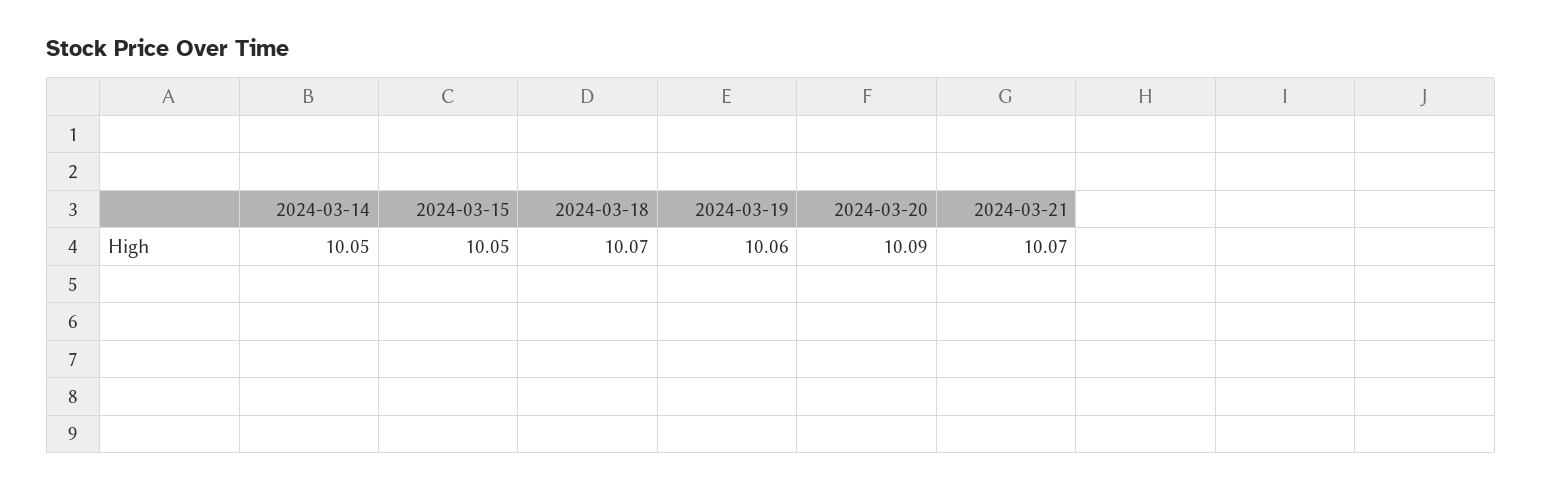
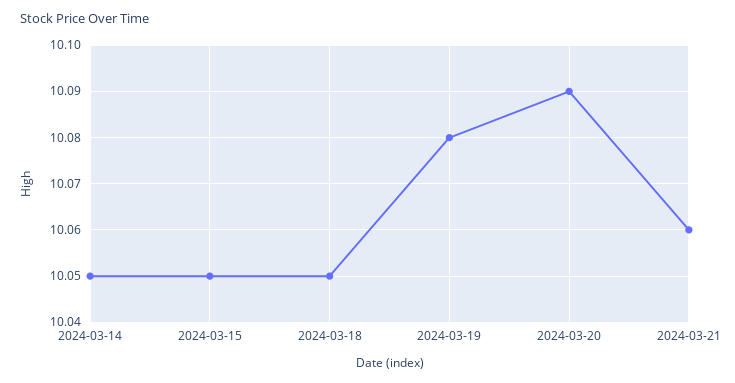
  {
    "2024-03-14": 10.05,
    "2024-03-15": 10.05,
-   "2024-03-18": 10.07,
+   "2024-03-18": 10.05,
-   "2024-03-19": 10.06,
+   "2024-03-19": 10.08,
    "2024-03-20": 10.09,
-   "2024-03-21": 10.07
+   "2024-03-21": 10.06
  }

